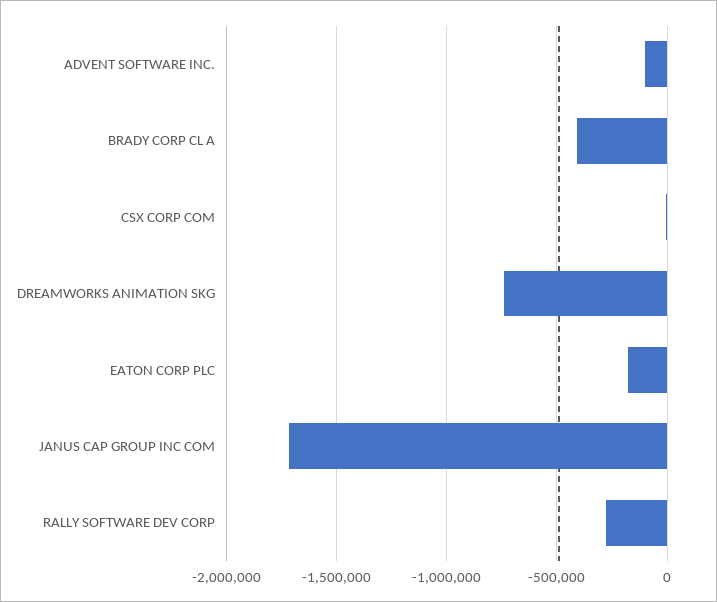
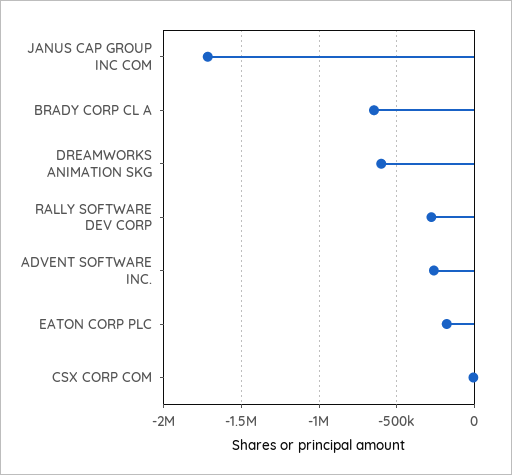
  {
-   "ADVENT SOFTWARE INC.": -100000,
+   "ADVENT SOFTWARE INC.": -250000,
-   "BRADY CORP CL A": -400000,
+   "BRADY CORP CL A": -650000,
    "CSX CORP COM": 0,
-   "DREAMWORKS ANIMATION SKG": -750000,
+   "DREAMWORKS ANIMATION SKG": -600000,
    "EATON CORP PLC": -200000,
    "JANUS CAP GROUP INC COM": -1700000,
    "RALLY SOFTWARE DEV CORP": -300000
  }

